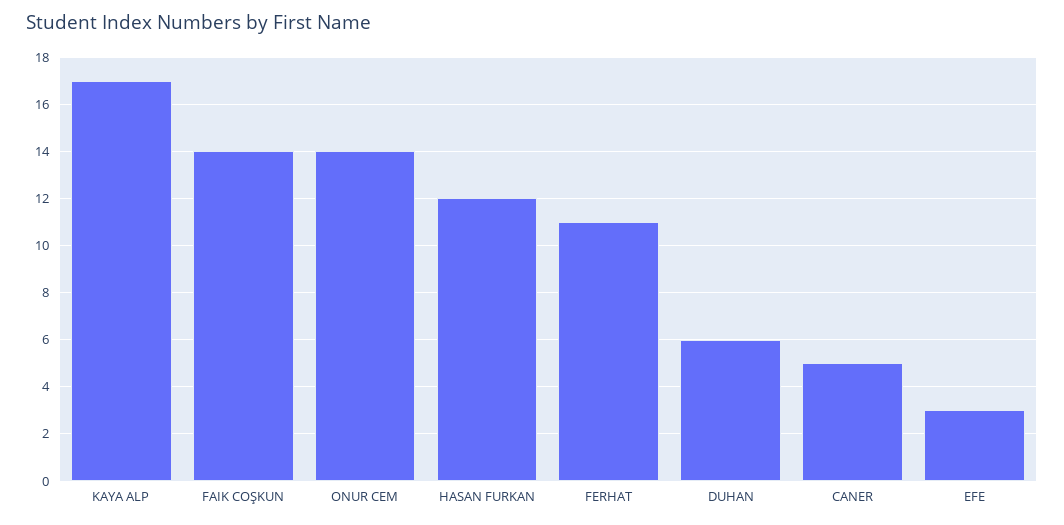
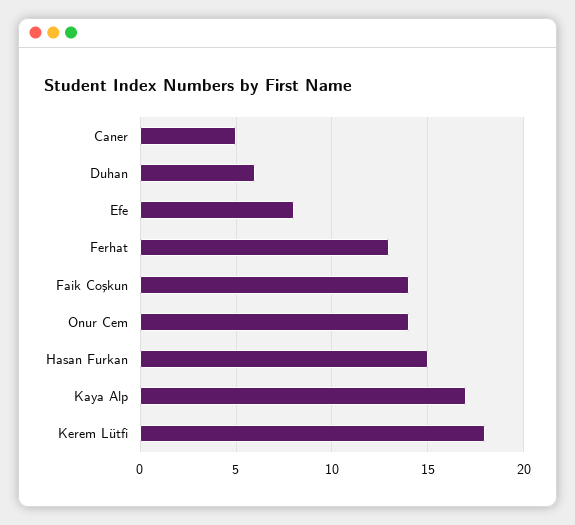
  {
    "KAYA ALP": 17,
    "FAIK COŞKUN": 14,
    "ONUR CEM": 14,
-   "HASAN FURKAN": 12,
+   "HASAN FURKAN": 15,
-   "FERHAT": 11,
+   "FERHAT": 13,
    "DUHAN": 6,
    "CANER": 5,
-   "EFE": 3
+   "EFE": 8,
+   "Kerem Lütfi": 18
  }

